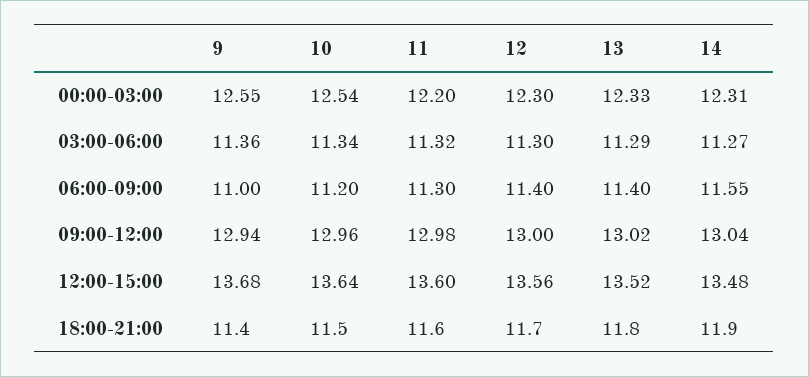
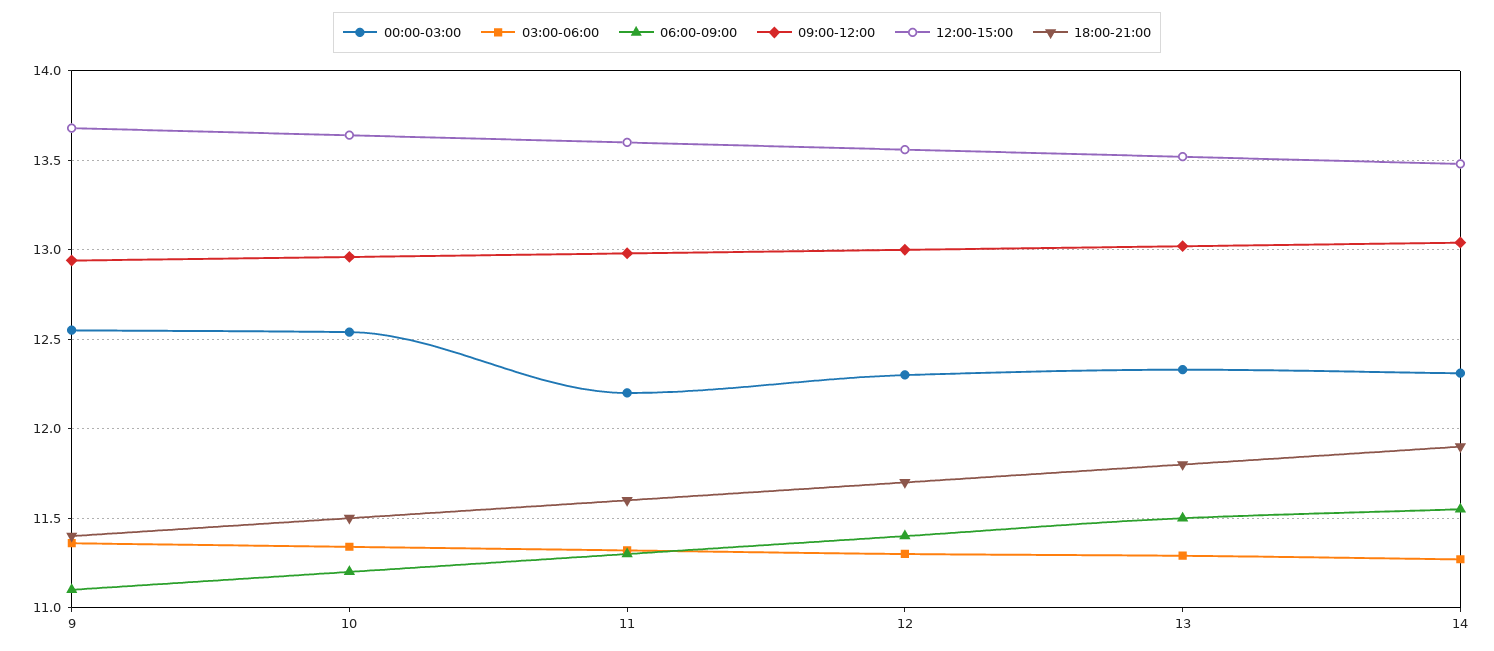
  {
    "00:00-03:00": {
      "9": 12.55,
      "10": 12.54,
      "11": 12.2,
      "12": 12.3,
      "13": 12.33,
      "14": 12.31
    },
    "03:00-06:00": {
      "9": 11.36,
      "10": 11.34,
      "11": 11.32,
      "12": 11.3,
      "13": 11.29,
      "14": 11.27
    },
    "06:00-09:00": {
-     "9": 11,
+     "9": 11.1,
      "10": 11.2,
      "11": 11.3,
      "12": 11.4,
-     "13": 11.4,
+     "13": 11.5,
      "14": 11.55
    },
    "09:00-12:00": {
      "9": 12.94,
      "10": 12.96,
      "11": 12.98,
      "12": 13,
      "13": 13.02,
      "14": 13.04
    },
    "12:00-15:00": {
      "9": 13.68,
      "10": 13.64,
      "11": 13.6,
      "12": 13.56,
      "13": 13.52,
      "14": 13.48
    },
    "18:00-21:00": {
      "9": 11.4,
      "10": 11.5,
      "11": 11.6,
      "12": 11.7,
      "13": 11.8,
      "14": 11.9
    }
  }

